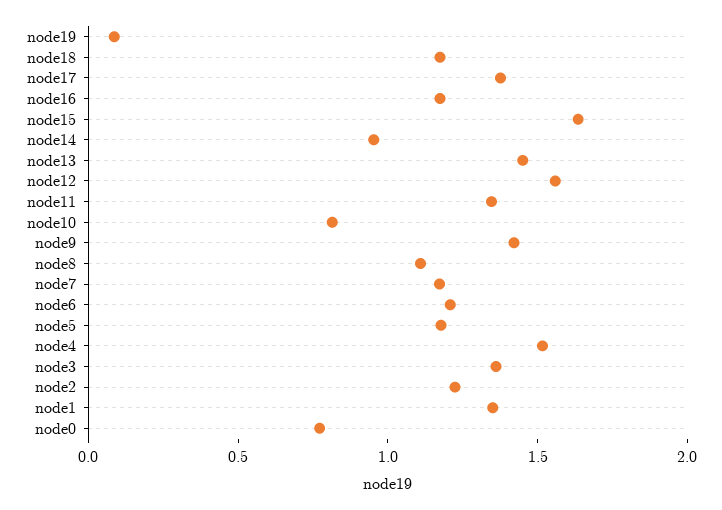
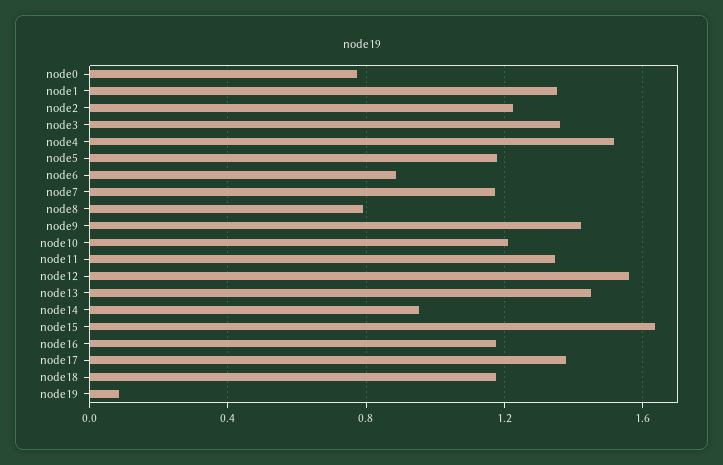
  {
    "node19": 0.1,
    "node18": 1.15,
    "node17": 1.4,
    "node16": 1.15,
    "node15": 1.65,
    "node14": 0.95,
    "node13": 1.45,
    "node12": 1.55,
    "node11": 1.35,
-   "node10": 0.8,
+   "node10": 1.2,
    "node9": 1.4,
-   "node8": 1.1,
+   "node8": 0.8,
    "node7": 1.15,
-   "node6": 1.2,
+   "node6": 0.9,
    "node5": 1.2,
    "node4": 1.5,
    "node3": 1.35,
    "node2": 1.2,
    "node1": 1.35,
    "node0": 0.75
  }

